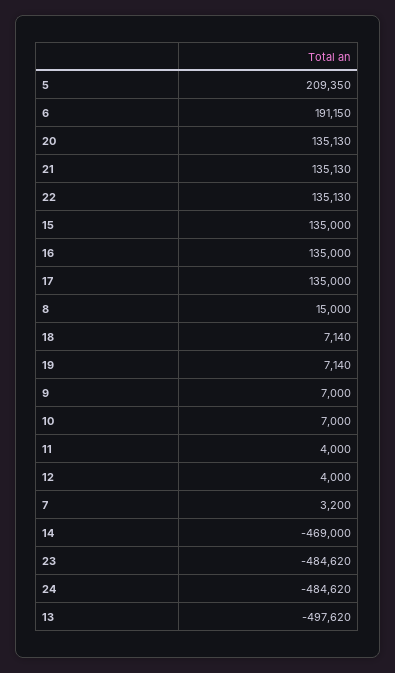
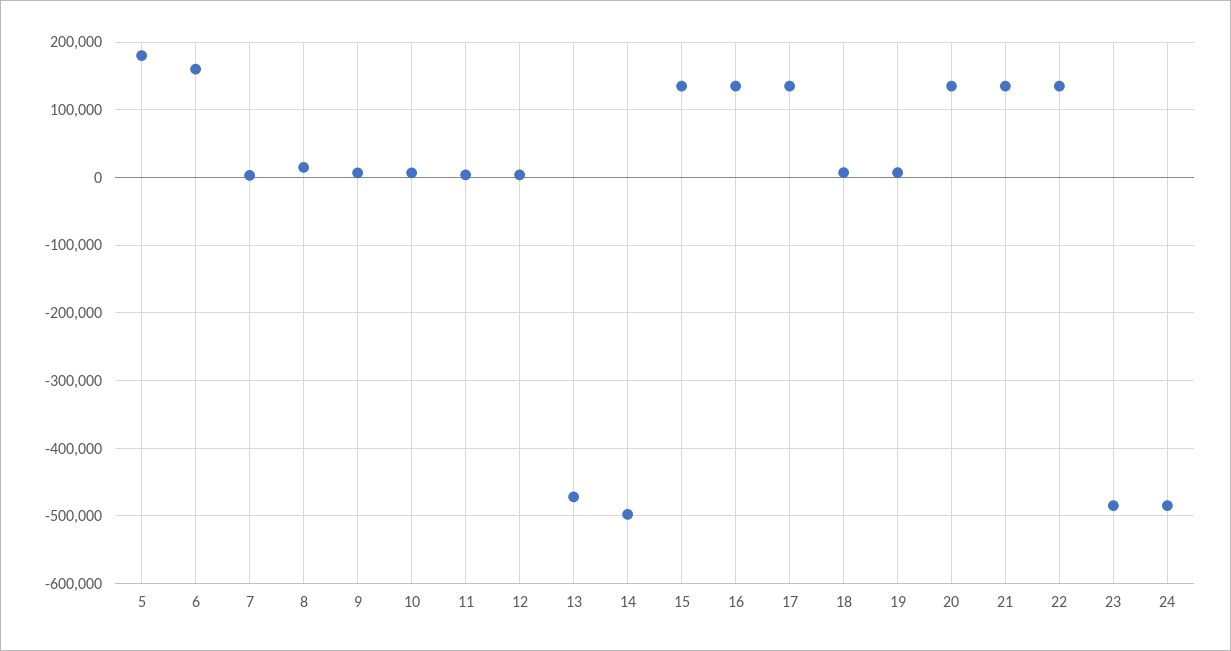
  {
-   "5": 209350,
+   "5": 180000,
-   "6": 191150,
+   "6": 160000,
    "20": 135130,
    "21": 135130,
    "22": 135130,
    "15": 135000,
    "16": 135000,
    "17": 135000,
    "8": 15000,
    "18": 7140,
    "19": 7140,
    "9": 7000,
    "10": 7000,
    "11": 4000,
    "12": 4000,
    "7": 3200,
-   "14": -469000,
+   "14": -500000,
    "23": -484620,
    "24": -484620,
-   "13": -497620
+   "13": -470000
  }

